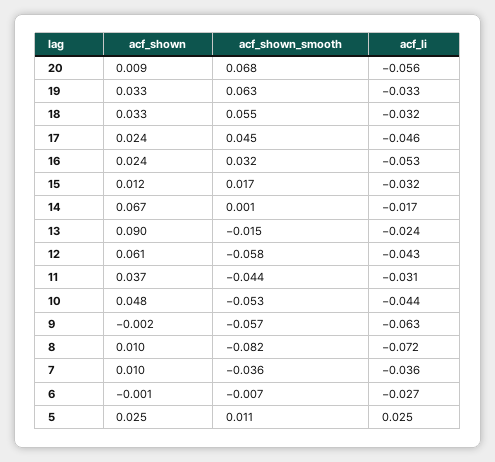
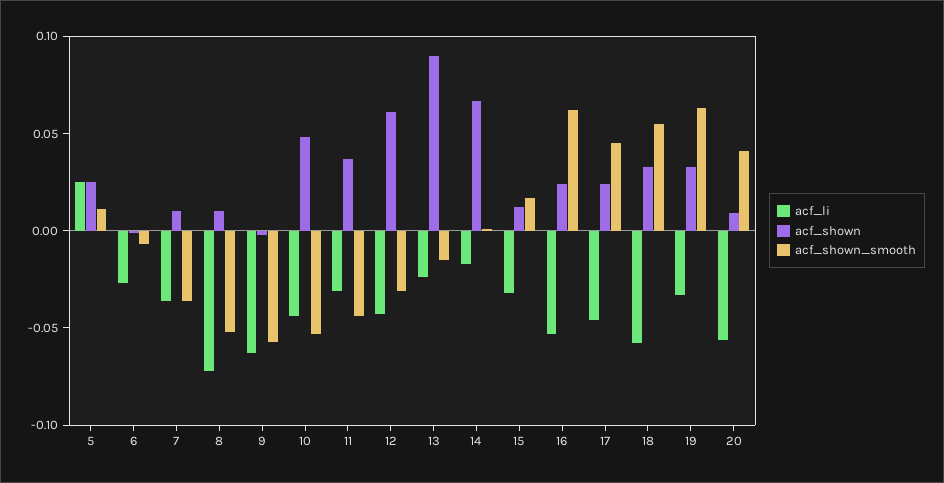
  {
    "acf_shown": {
      "20": 0.009,
      "19": 0.033,
      "18": 0.033,
      "17": 0.024,
      "16": 0.024,
      "15": 0.012,
      "14": 0.067,
      "13": 0.09,
      "12": 0.061,
      "11": 0.037,
      "10": 0.048,
      "9": -0.002,
      "8": 0.01,
      "7": 0.01,
      "6": -0.001,
      "5": 0.025
    },
    "acf_shown_smooth": {
-     "20": 0.068,
+     "20": 0.04,
      "19": 0.063,
      "18": 0.055,
      "17": 0.045,
-     "16": 0.032,
+     "16": 0.06,
      "15": 0.017,
      "14": 0.001,
      "13": -0.015,
-     "12": -0.058,
+     "12": -0.03,
      "11": -0.044,
      "10": -0.053,
      "9": -0.057,
-     "8": -0.082,
+     "8": -0.05,
      "7": -0.036,
      "6": -0.007,
      "5": 0.011
    },
    "acf_li": {
      "20": -0.056,
      "19": -0.033,
-     "18": -0.032,
+     "18": -0.06,
      "17": -0.046,
      "16": -0.053,
      "15": -0.032,
      "14": -0.017,
      "13": -0.024,
      "12": -0.043,
      "11": -0.031,
      "10": -0.044,
      "9": -0.063,
      "8": -0.072,
      "7": -0.036,
      "6": -0.027,
      "5": 0.025
    }
  }

